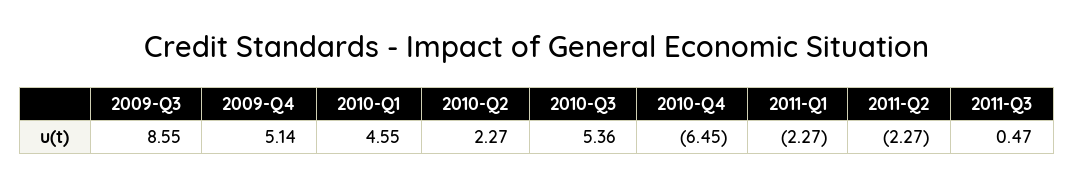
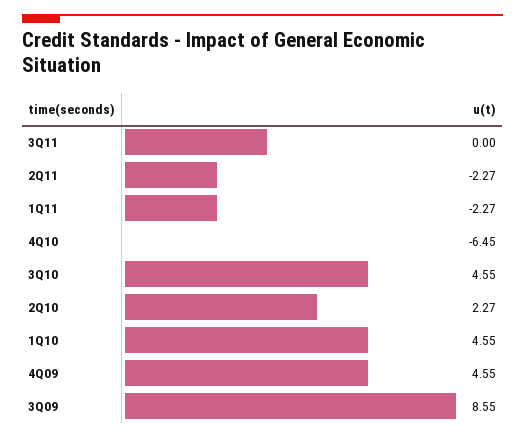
  {
    "2009-Q3": 8.55,
-   "2009-Q4": 5.14,
+   "2009-Q4": 4.55,
    "2010-Q1": 4.55,
    "2010-Q2": 2.27,
-   "2010-Q3": 5.36,
+   "2010-Q3": 4.55,
    "2010-Q4": -6.45,
    "2011-Q1": -2.27,
    "2011-Q2": -2.27,
-   "2011-Q3": 0.47
+   "2011-Q3": 0
  }

